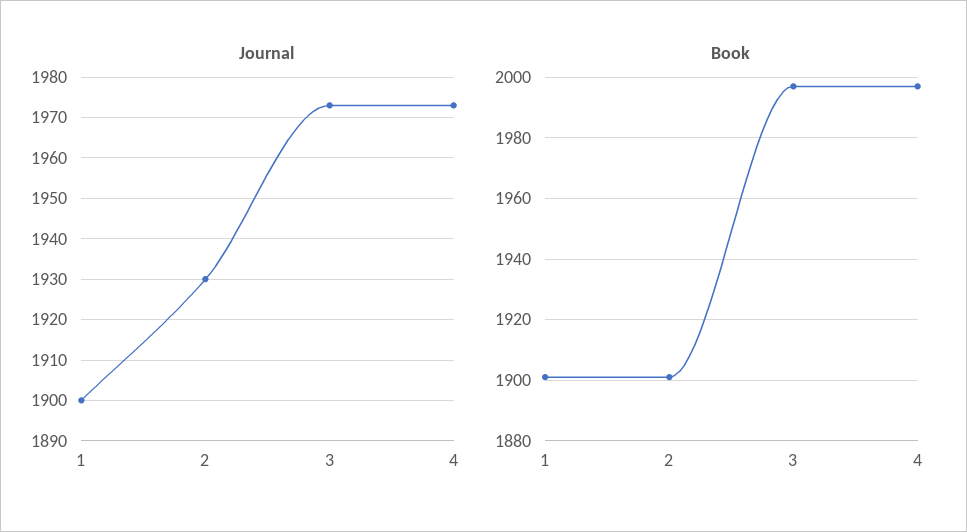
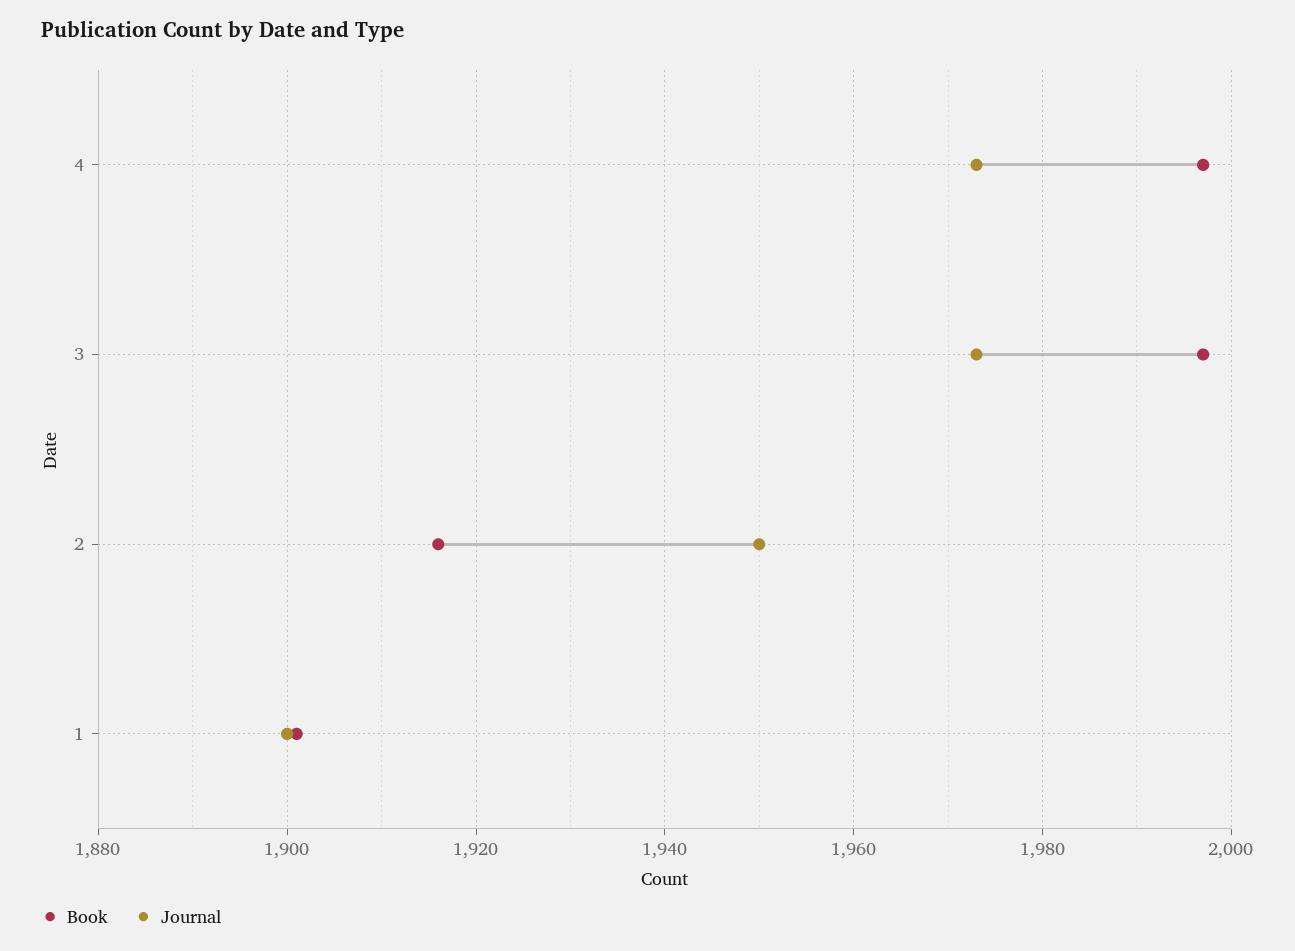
  {
    "Journal": {
      "1": 1900,
-     "2": 1930,
+     "2": 1950,
      "3": 1975,
      "4": 1975
    },
    "Book": {
      "1": 1900,
-     "2": 1900,
+     "2": 1915,
      "3": 1995,
      "4": 1995
    }
  }

